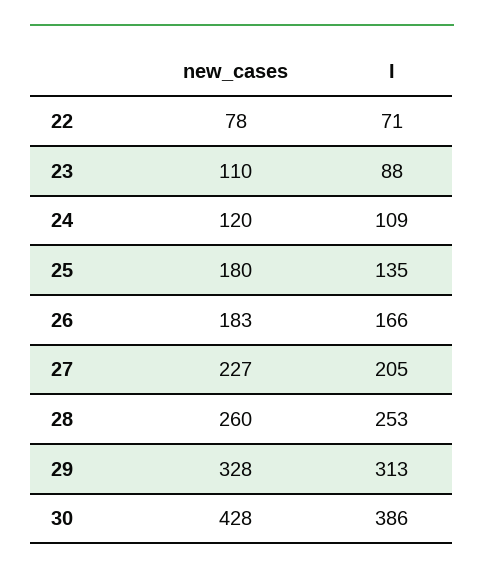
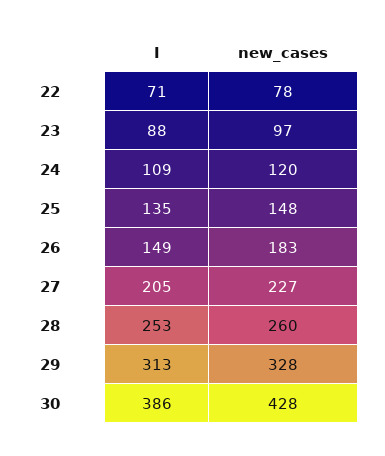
  {
    "new_cases": {
      "22": 78,
-     "23": 110,
+     "23": 97,
      "24": 120,
-     "25": 180,
+     "25": 148,
      "26": 183,
      "27": 227,
      "28": 260,
      "29": 328,
      "30": 428
    },
    "I": {
      "22": 71,
      "23": 88,
      "24": 109,
      "25": 135,
-     "26": 166,
+     "26": 149,
      "27": 205,
      "28": 253,
      "29": 313,
      "30": 386
    }
  }

